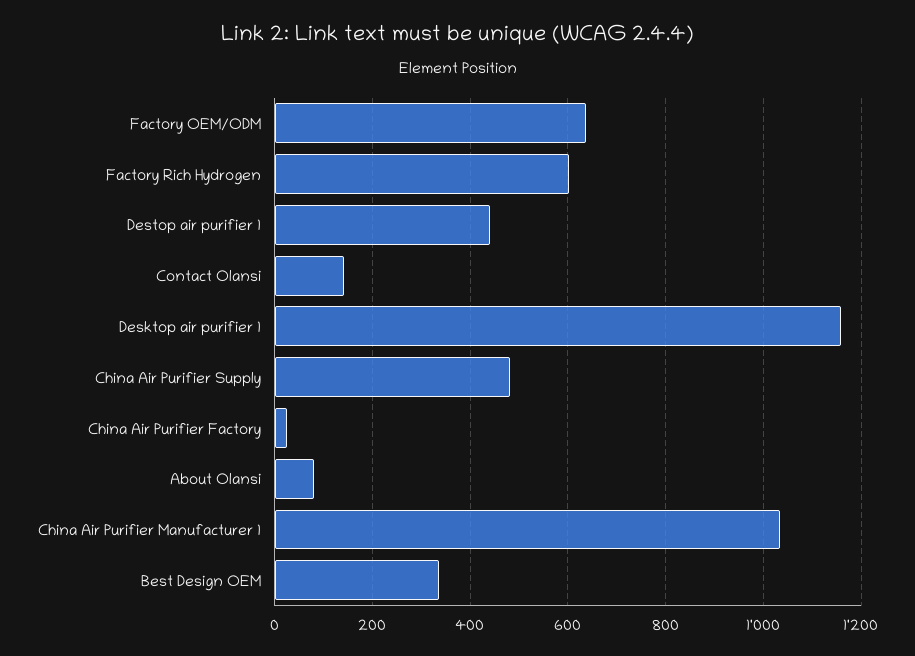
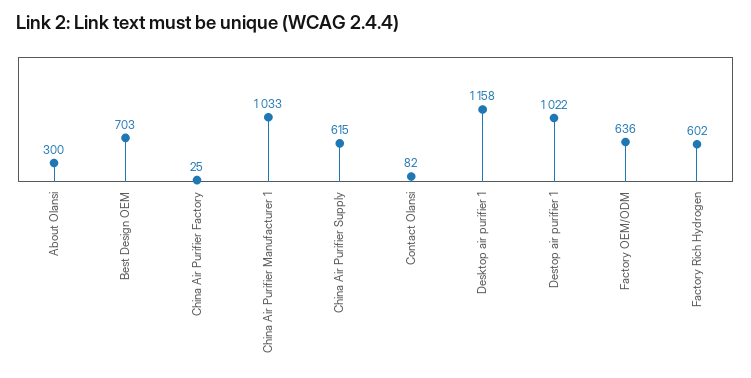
  {
    "Factory OEM/ODM": 636,
    "Factory Rich Hydrogen": 602,
-   "Destop air purifier 1": 440,
+   "Destop air purifier 1": 1022,
-   "Contact Olansi": 140,
+   "Contact Olansi": 82,
    "Desktop air purifier 1": 1158,
-   "China Air Purifier Supply": 480,
+   "China Air Purifier Supply": 615,
    "China Air Purifier Factory": 25,
-   "About Olansi": 80,
+   "About Olansi": 300,
    "China Air Purifier Manufacturer 1": 1033,
-   "Best Design OEM": 340
+   "Best Design OEM": 703
  }

